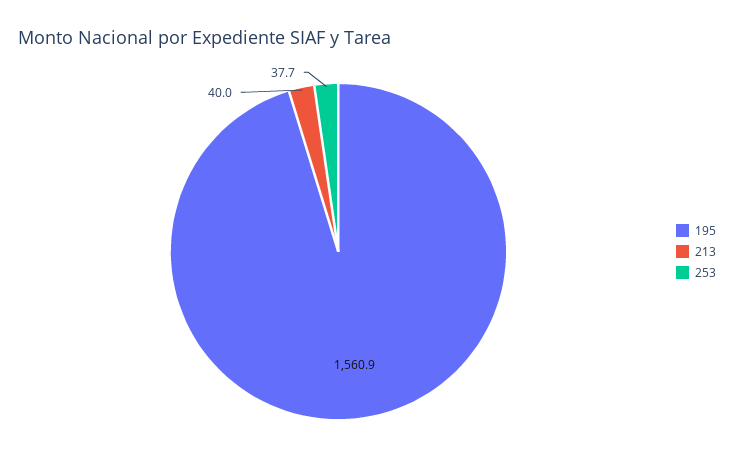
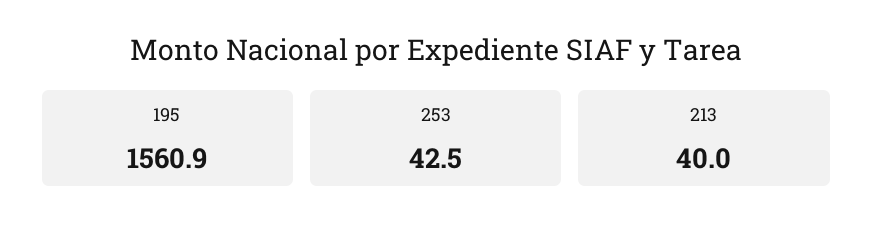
  {
    "195": 1560.9,
    "213": 40,
-   "253": 37.7
+   "253": 42.5
  }

